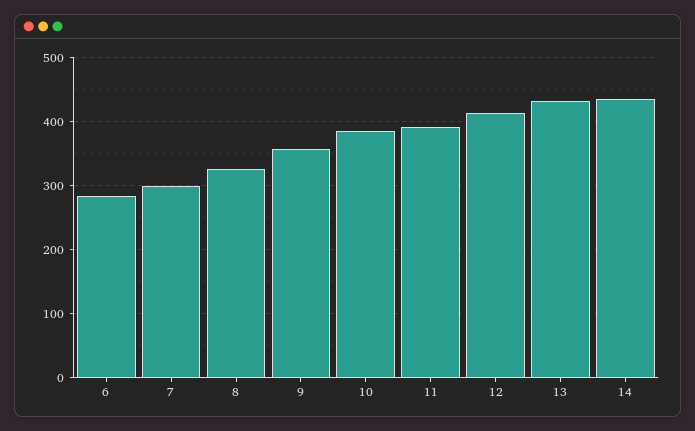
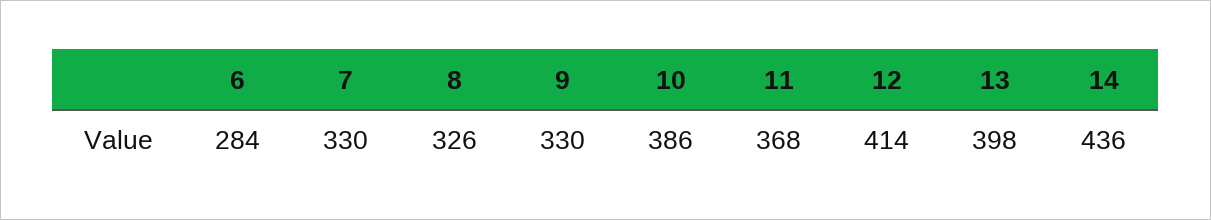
  {
    "6": 284,
-   "7": 300,
+   "7": 330,
    "8": 326,
-   "9": 360,
+   "9": 330,
    "10": 386,
-   "11": 390,
+   "11": 368,
    "12": 414,
-   "13": 430,
+   "13": 398,
    "14": 436
  }

